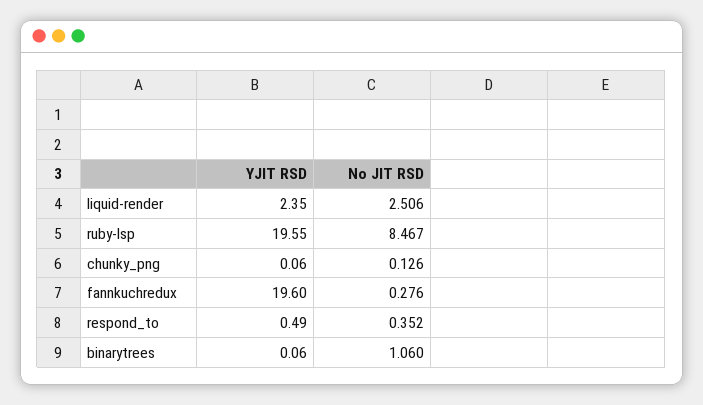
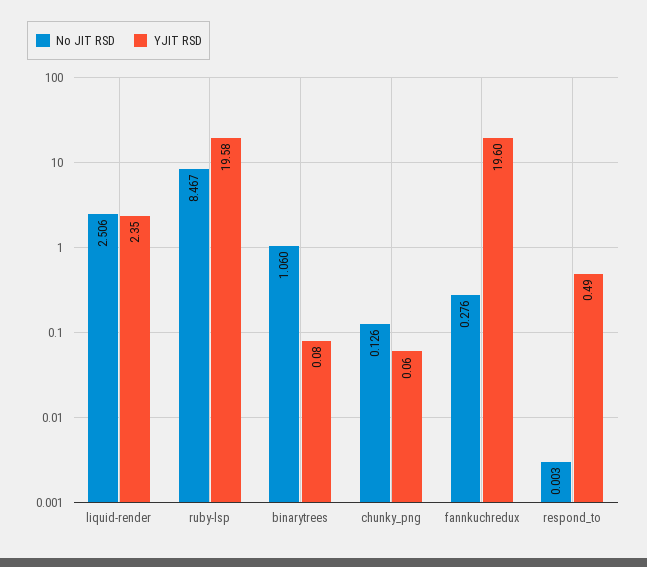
  {
    "YJIT RSD": {
      "liquid-render": 2.35,
-     "ruby-lsp": 19.55,
+     "ruby-lsp": 19.58,
      "chunky_png": 0.06,
      "fannkuchredux": 19.6,
      "respond_to": 0.49,
-     "binarytrees": 0.06
+     "binarytrees": 0.08
    },
    "No JIT RSD": {
      "liquid-render": 2.506,
      "ruby-lsp": 8.467,
      "chunky_png": 0.126,
      "fannkuchredux": 0.276,
-     "respond_to": 0.352,
+     "respond_to": 0.003,
      "binarytrees": 1.06
    }
  }

